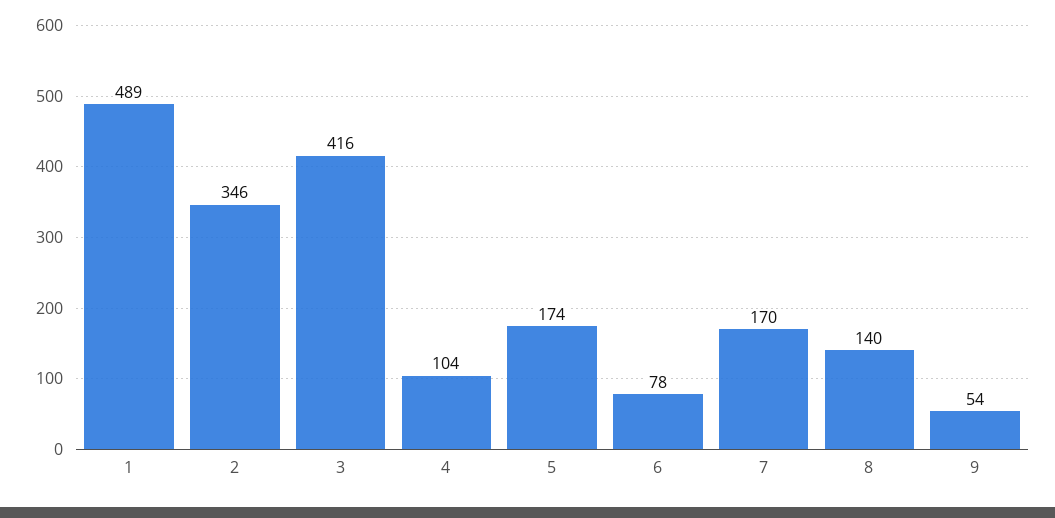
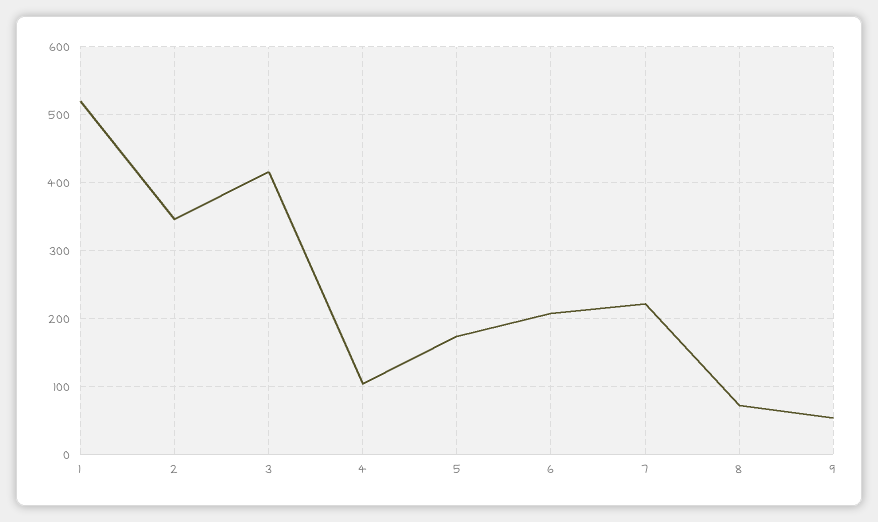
  {
-   "1": 489,
+   "1": 520,
    "2": 346,
    "3": 416,
    "4": 104,
    "5": 174,
-   "6": 78,
+   "6": 210,
-   "7": 170,
+   "7": 220,
-   "8": 140,
+   "8": 70,
    "9": 54
  }

